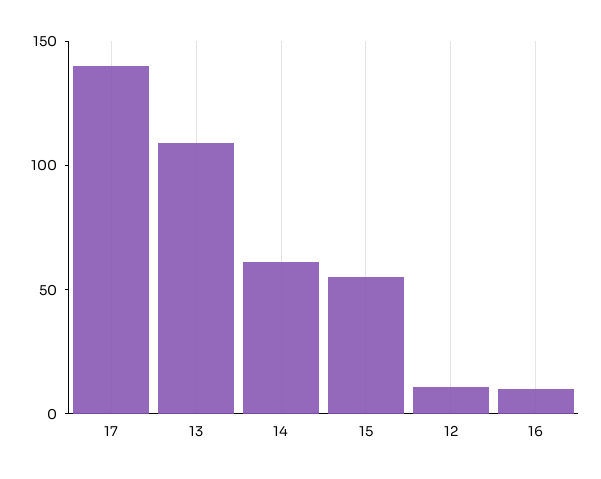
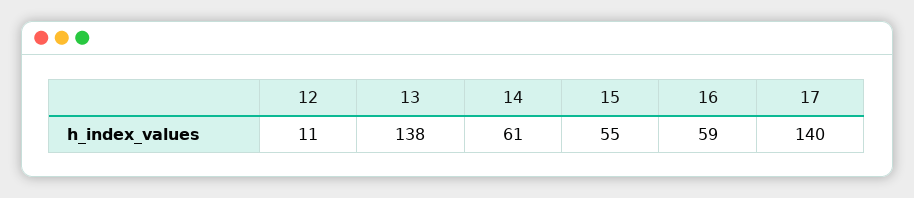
  {
    "17": 140,
-   "13": 110,
+   "13": 138,
    "14": 61,
    "15": 55,
    "12": 11,
-   "16": 10
+   "16": 59
  }

